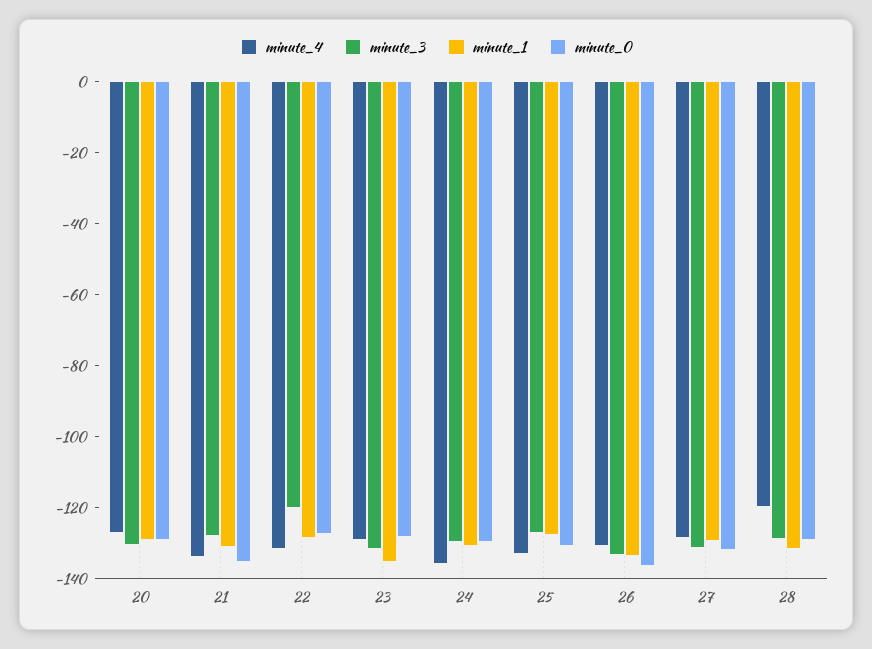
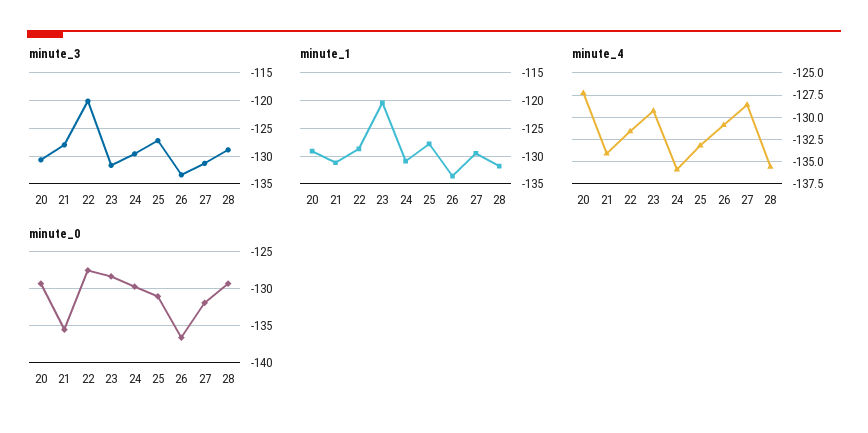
  {
    "minute_4": {
      "20": -127.5,
      "21": -135,
      "22": -132.5,
      "23": -130,
      "24": -135,
      "25": -132.5,
      "26": -130,
      "27": -127.5,
-     "28": -120
+     "28": -135
    },
    "minute_3": {
      "20": -130,
      "21": -127.5,
      "22": -120,
      "23": -132.5,
      "24": -130,
      "25": -127.5,
      "26": -132.5,
      "27": -132.5,
      "28": -130
    },
    "minute_1": {
      "20": -130,
      "21": -130,
      "22": -127.5,
-     "23": -135,
+     "23": -120,
      "24": -130,
      "25": -127.5,
      "26": -132.5,
      "27": -130,
      "28": -132.5
    },
    "minute_0": {
      "20": -129,
      "21": -136,
      "22": -128,
      "23": -128,
      "24": -130,
      "25": -131,
      "26": -137,
      "27": -132,
      "28": -129
    }
  }

